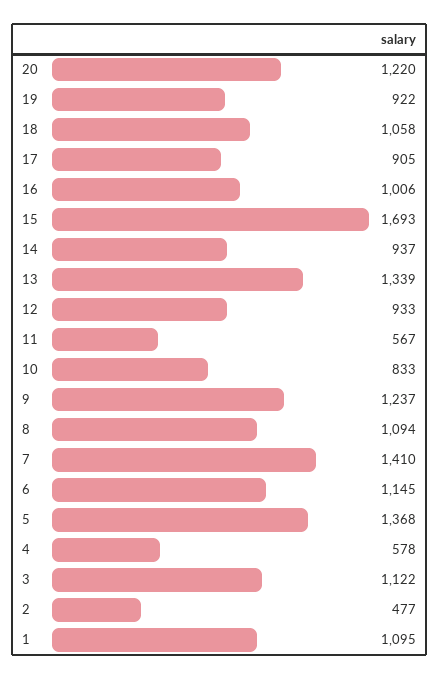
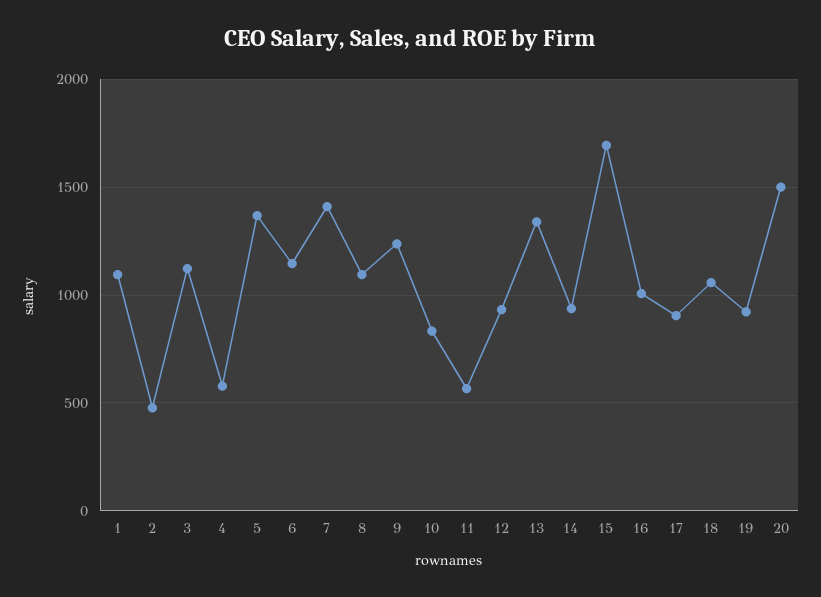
  {
-   "20": 1220,
+   "20": 1500,
    "19": 922,
    "18": 1058,
    "17": 905,
    "16": 1006,
    "15": 1693,
    "14": 937,
    "13": 1339,
    "12": 933,
    "11": 567,
    "10": 833,
    "9": 1237,
    "8": 1094,
    "7": 1410,
    "6": 1145,
    "5": 1368,
    "4": 578,
    "3": 1122,
    "2": 477,
    "1": 1095
  }

